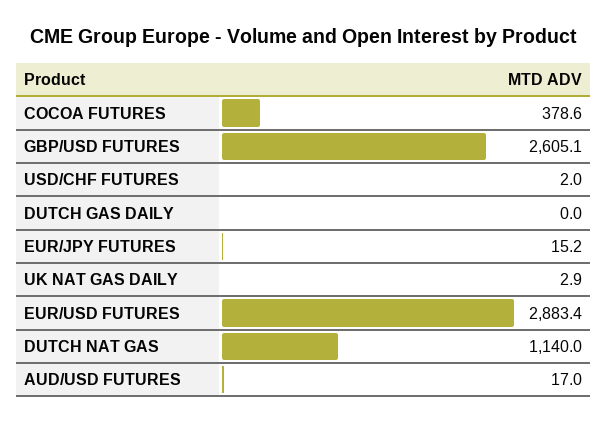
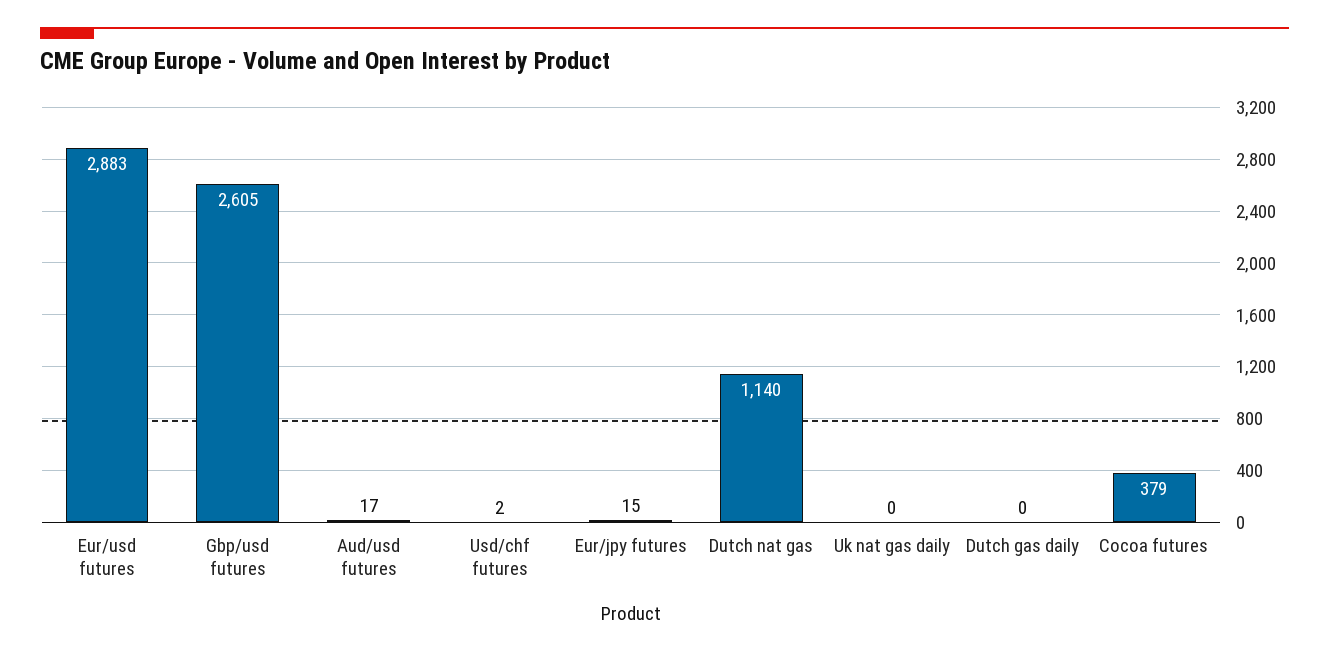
  {
    "COCOA FUTURES": 378.6,
    "GBP/USD FUTURES": 2605.1,
    "USD/CHF FUTURES": 2,
    "DUTCH GAS DAILY": 0,
    "EUR/JPY FUTURES": 15.2,
-   "UK NAT GAS DAILY": 2.9,
+   "UK NAT GAS DAILY": 0,
    "EUR/USD FUTURES": 2883.4,
    "DUTCH NAT GAS": 1140,
    "AUD/USD FUTURES": 17
  }

